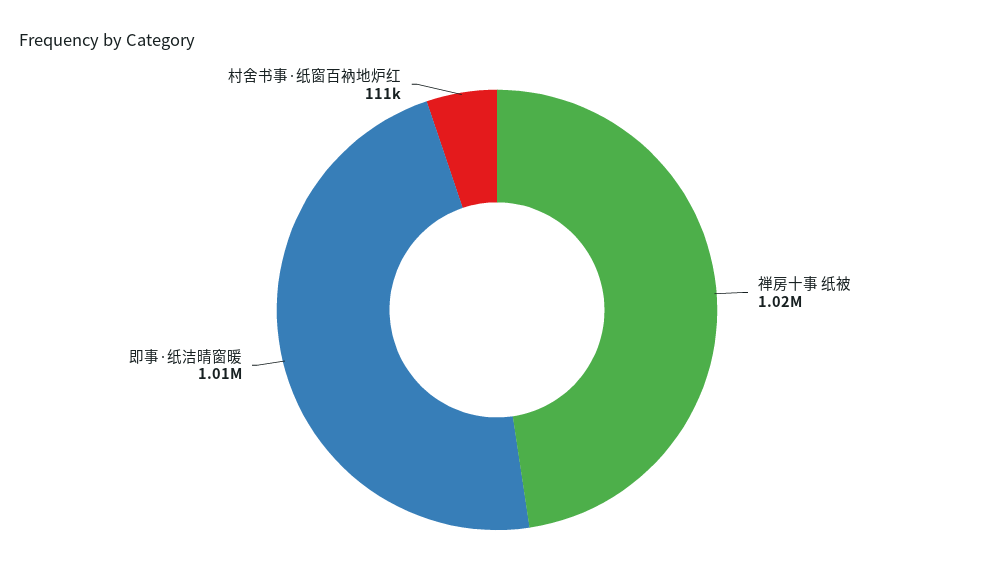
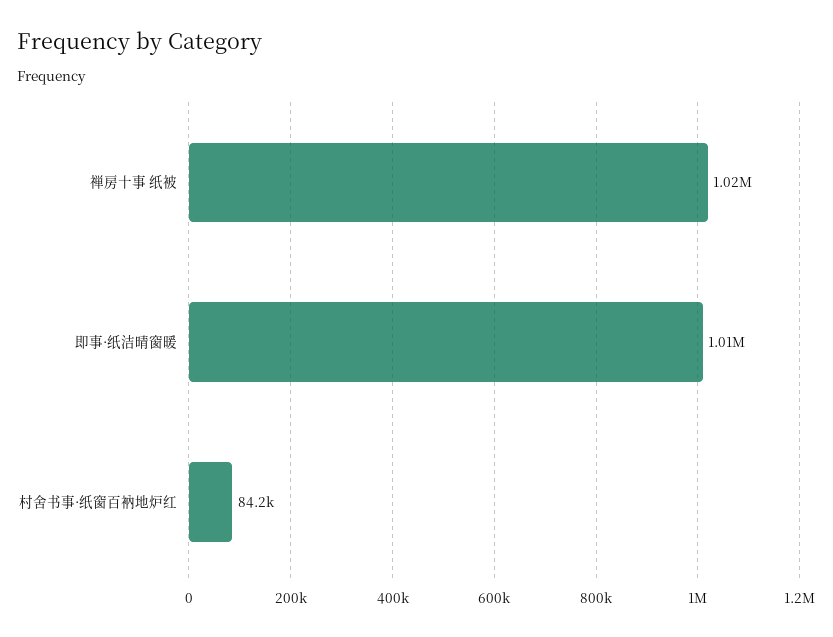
  {
    "禅房十事 纸被": 1020000,
    "即事·纸洁晴窗暖": 1010000,
-   "村舍书事·纸窗百衲地炉红": 111000
+   "村舍书事·纸窗百衲地炉红": 84200
  }

